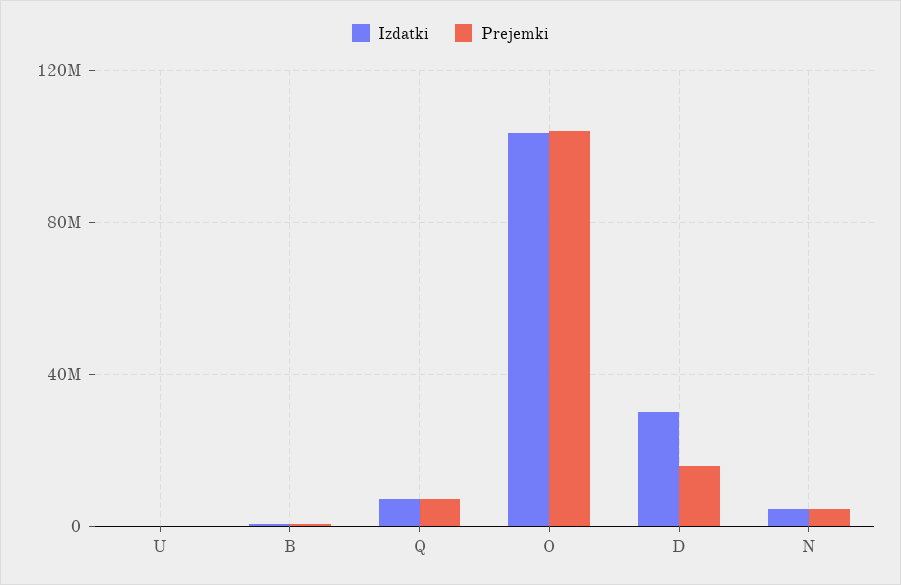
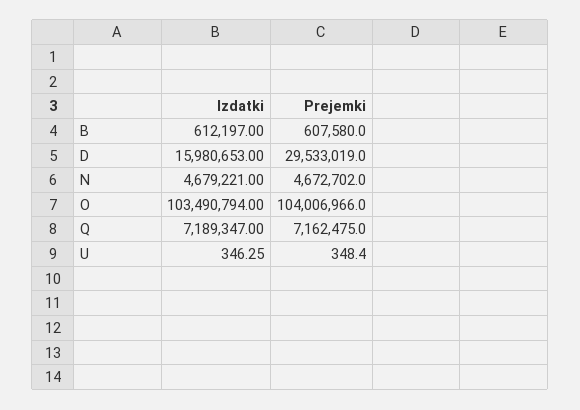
  {
    "Izdatki": {
      "U": 346.25,
      "B": 612197,
      "Q": 7189347,
      "O": 103490794,
-     "D": 30000000,
+     "D": 15980653,
      "N": 4679221
    },
    "Prejemki": {
      "U": 348.4,
      "B": 607580,
      "Q": 7162475,
      "O": 104006966,
-     "D": 15000000,
+     "D": 29533019,
      "N": 4672702
    }
  }

